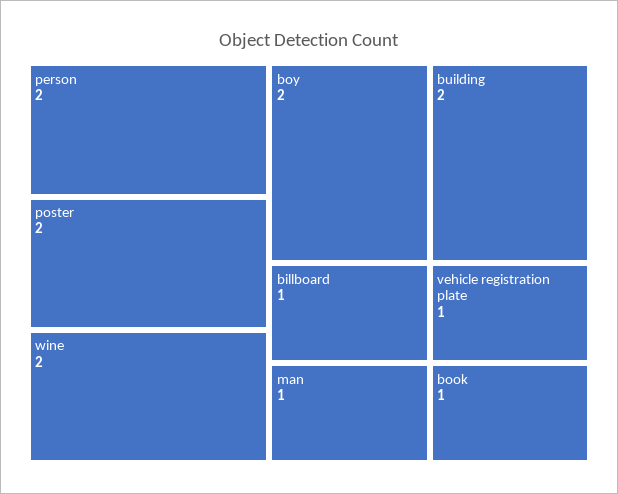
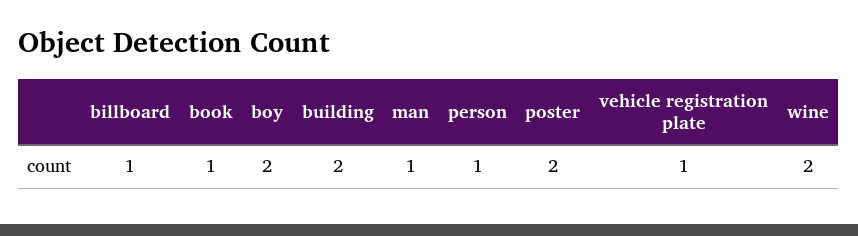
  {
-   "person": 2,
+   "person": 1,
    "poster": 2,
    "wine": 2,
    "boy": 2,
    "building": 2,
    "billboard": 1,
    "man": 1,
    "vehicle registration plate": 1,
    "book": 1
  }

